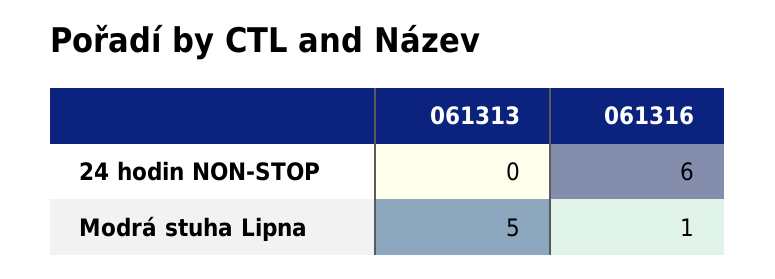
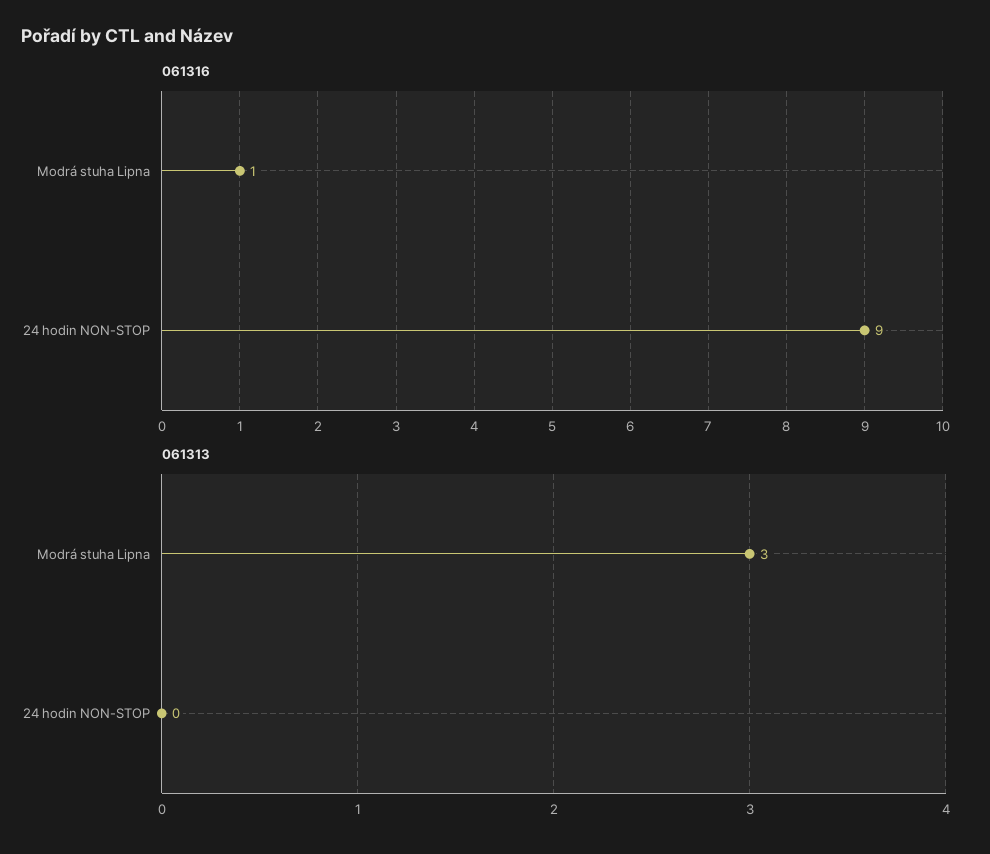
  {
    "061313": {
      "24 hodin NON-STOP": 0,
-     "Modrá stuha Lipna": 5
+     "Modrá stuha Lipna": 3
    },
    "061316": {
-     "24 hodin NON-STOP": 6,
+     "24 hodin NON-STOP": 9,
      "Modrá stuha Lipna": 1
    }
  }

